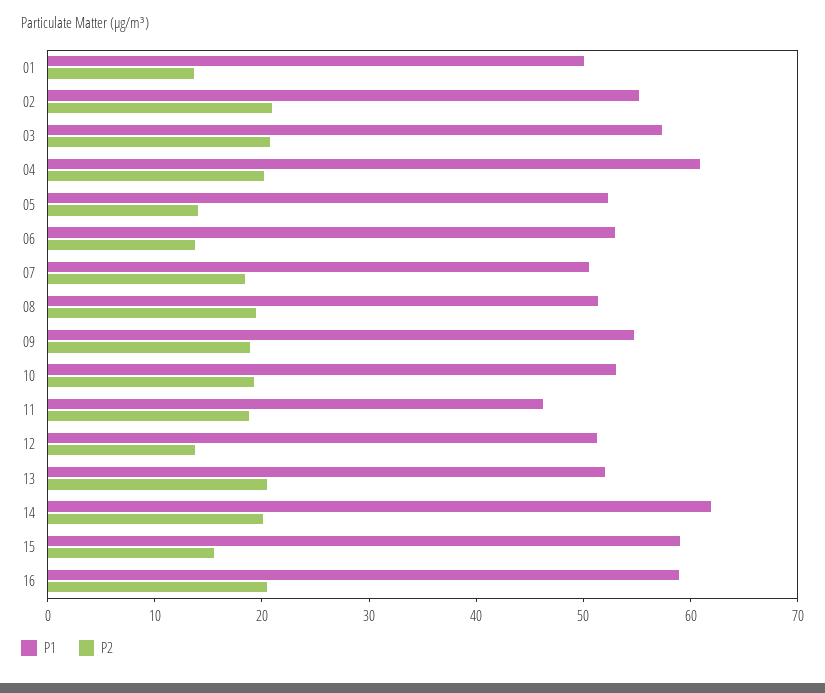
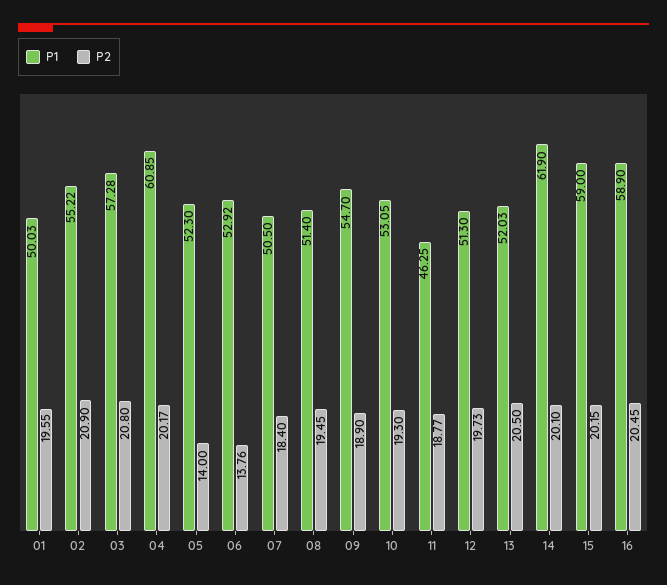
  {
    "P1": {
      "01": 50.03,
      "02": 55.22,
      "03": 57.28,
      "04": 60.85,
      "05": 52.3,
      "06": 52.92,
      "07": 50.5,
      "08": 51.4,
      "09": 54.7,
      "10": 53.05,
      "11": 46.25,
      "12": 51.3,
      "13": 52.03,
      "14": 61.9,
      "15": 59,
      "16": 58.9
    },
    "P2": {
-     "01": 14,
+     "01": 19.55,
      "02": 20.9,
      "03": 20.8,
      "04": 20.17,
      "05": 14,
      "06": 13.76,
      "07": 18.4,
      "08": 19.45,
      "09": 18.9,
      "10": 19.3,
      "11": 18.77,
-     "12": 14,
+     "12": 19.73,
      "13": 20.5,
      "14": 20.1,
-     "15": 16,
+     "15": 20.15,
      "16": 20.45
    }
  }

